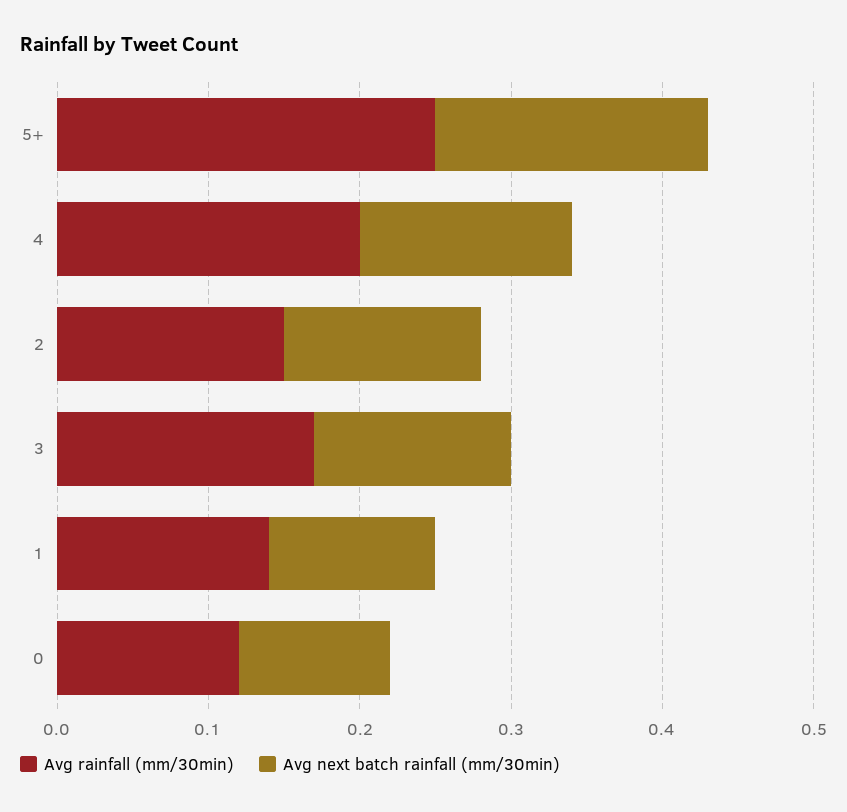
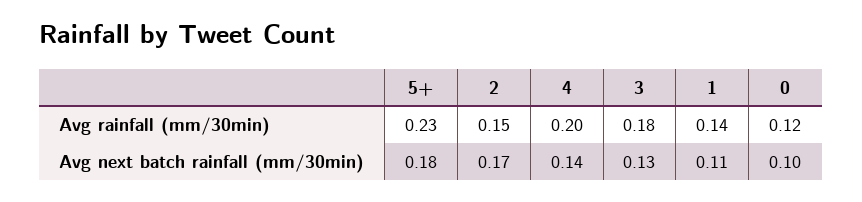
  {
    "Avg rainfall (mm/30min)": {
-     "5+": 0.25,
+     "5+": 0.23,
      "4": 0.2,
      "2": 0.15,
-     "3": 0.17,
+     "3": 0.18,
      "1": 0.14,
      "0": 0.12
    },
    "Avg next batch rainfall (mm/30min)": {
      "5+": 0.18,
      "4": 0.14,
-     "2": 0.13,
+     "2": 0.17,
      "3": 0.13,
      "1": 0.11,
      "0": 0.1
    }
  }

